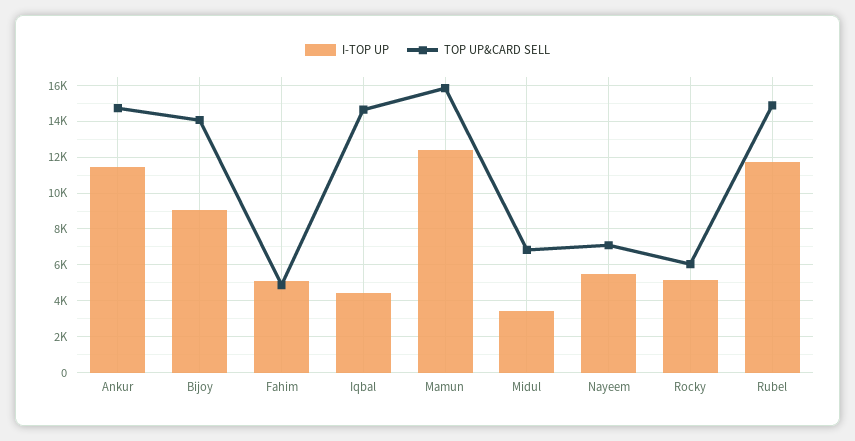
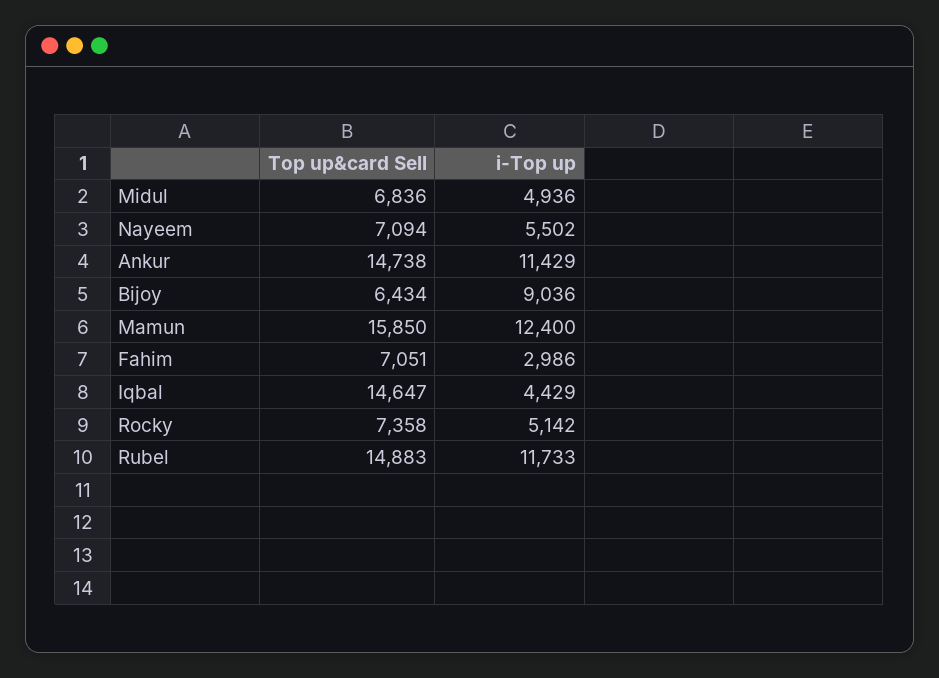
  {
    "I-TOP UP": {
      "Ankur": 11429,
      "Bijoy": 9036,
-     "Fahim": 5000,
+     "Fahim": 2986,
      "Iqbal": 4429,
      "Mamun": 12400,
-     "Midul": 3500,
+     "Midul": 4936,
      "Nayeem": 5502,
      "Rocky": 5142,
      "Rubel": 11733
    },
    "TOP UP&CARD SELL": {
      "Ankur": 14738,
-     "Bijoy": 14000,
+     "Bijoy": 6434,
-     "Fahim": 5000,
+     "Fahim": 7051,
      "Iqbal": 14647,
      "Mamun": 15850,
      "Midul": 6836,
      "Nayeem": 7094,
-     "Rocky": 6000,
+     "Rocky": 7358,
      "Rubel": 14883
    }
  }

